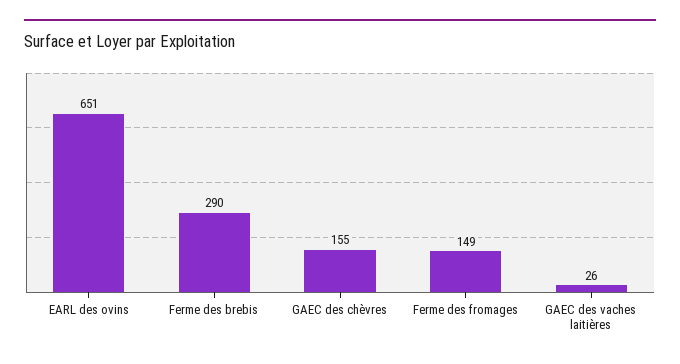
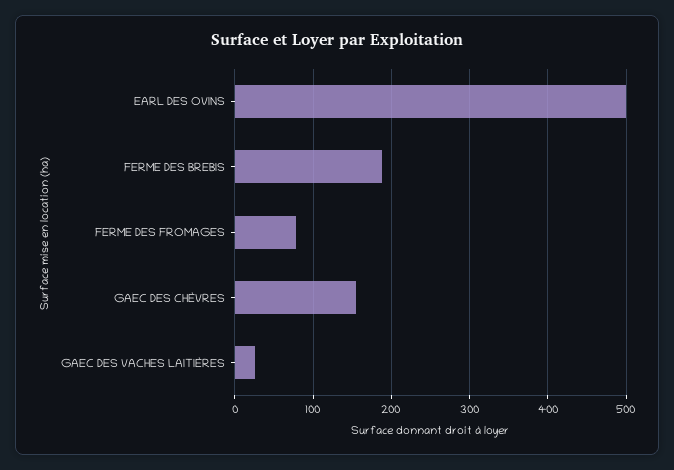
  {
-   "EARL des ovins": 651,
+   "EARL des ovins": 500,
-   "Ferme des brebis": 290,
+   "Ferme des brebis": 190,
    "GAEC des chèvres": 155,
-   "Ferme des fromages": 149,
+   "Ferme des fromages": 80,
    "GAEC des vaches laitières": 26
  }

